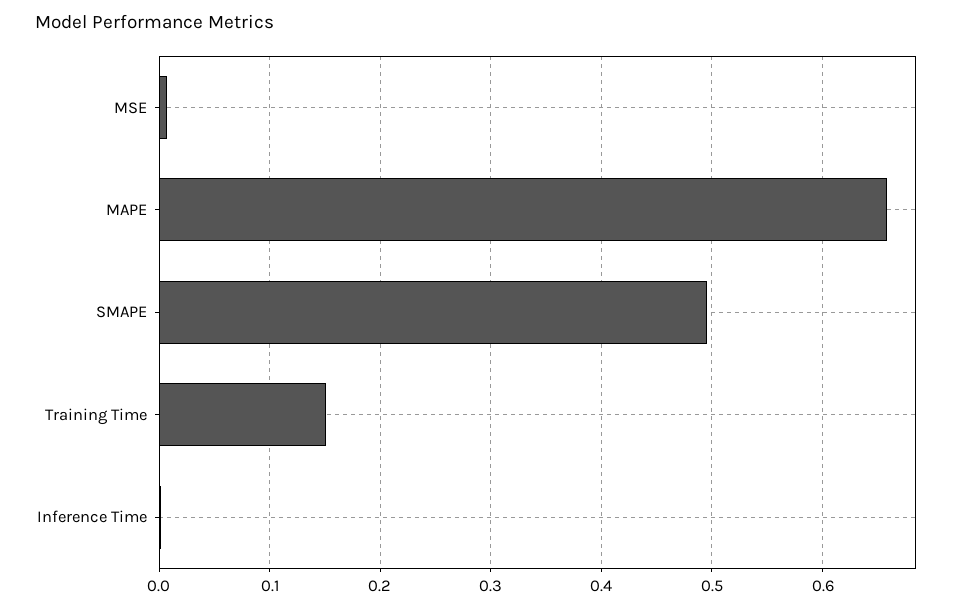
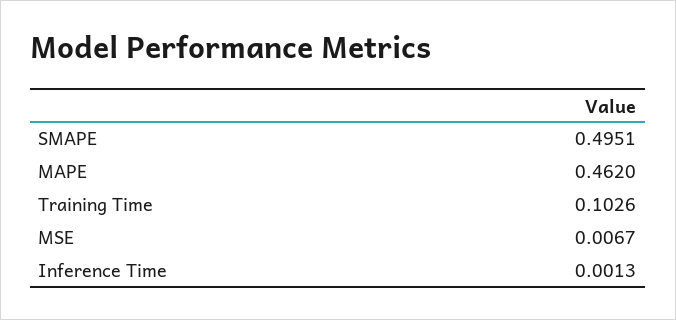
  {
    "MSE": 0.0067,
-   "MAPE": 0.66,
+   "MAPE": 0.462,
    "SMAPE": 0.4951,
-   "Training Time": 0.15,
+   "Training Time": 0.1026,
    "Inference Time": 0.0013
  }

